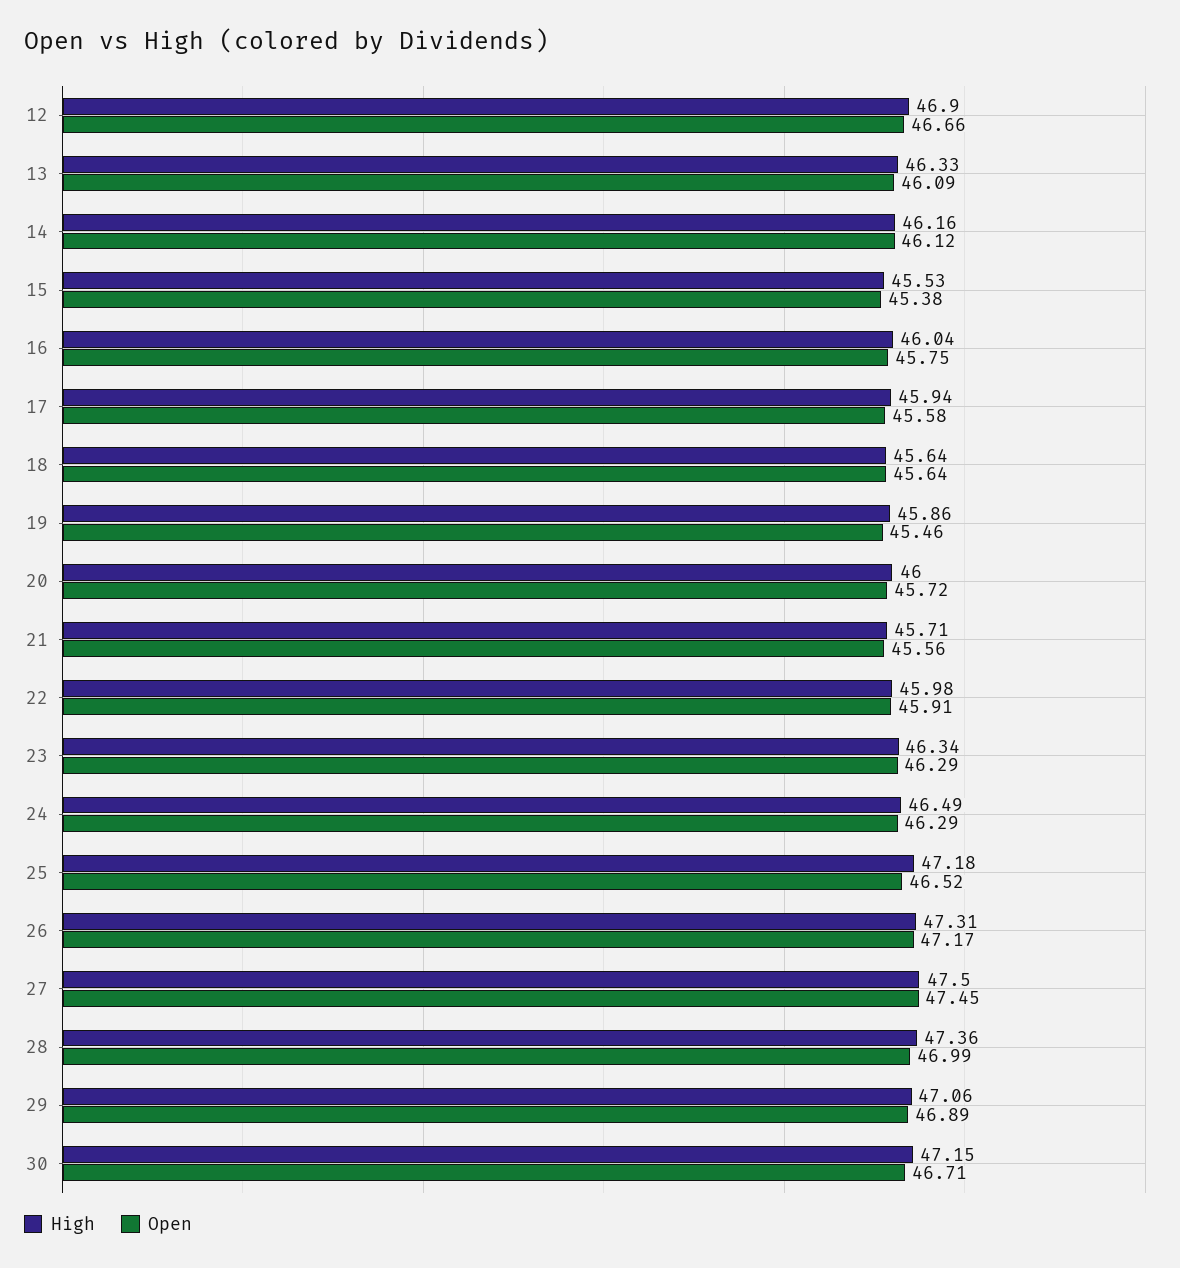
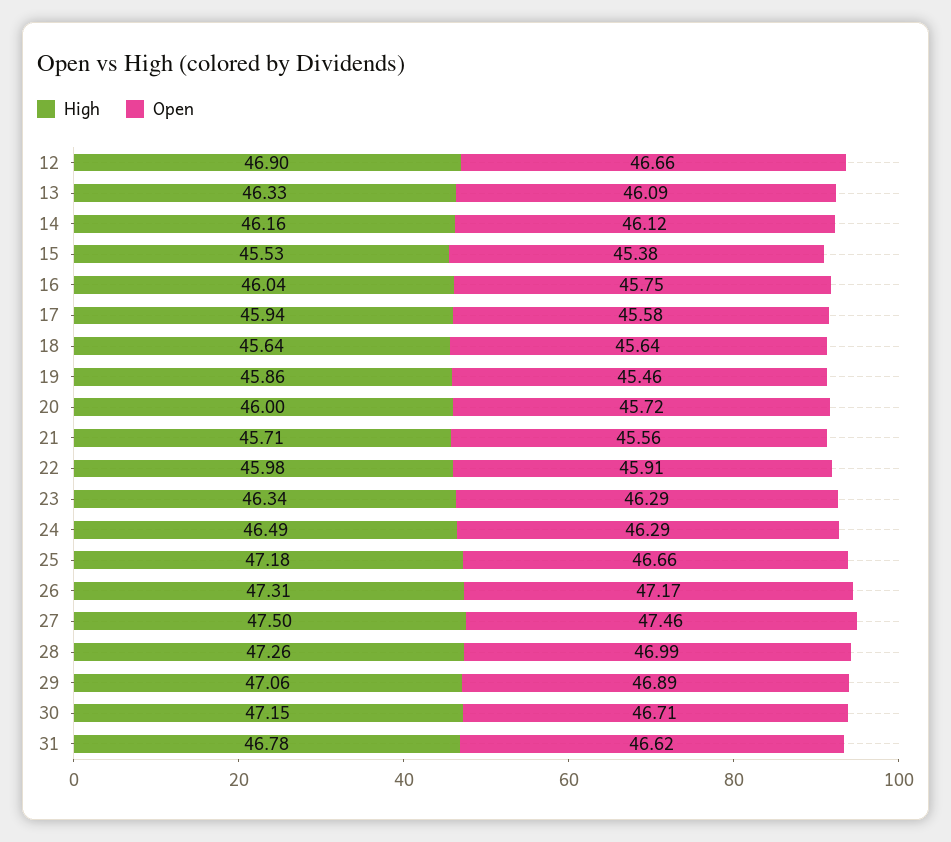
  {
    "High": {
      "12": 46.9,
      "13": 46.33,
      "14": 46.16,
      "15": 45.53,
      "16": 46.04,
      "17": 45.94,
      "18": 45.64,
      "19": 45.86,
      "20": 46,
      "21": 45.71,
      "22": 45.98,
      "23": 46.34,
      "24": 46.49,
      "25": 47.18,
      "26": 47.31,
      "27": 47.5,
-     "28": 47.36,
+     "28": 47.26,
      "29": 47.06,
-     "30": 47.15
+     "30": 47.15,
+     "31": 46.78
    },
    "Open": {
      "12": 46.66,
      "13": 46.09,
      "14": 46.12,
      "15": 45.38,
      "16": 45.75,
      "17": 45.58,
      "18": 45.64,
      "19": 45.46,
      "20": 45.72,
      "21": 45.56,
      "22": 45.91,
      "23": 46.29,
      "24": 46.29,
-     "25": 46.52,
+     "25": 46.66,
      "26": 47.17,
-     "27": 47.45,
+     "27": 47.46,
      "28": 46.99,
      "29": 46.89,
-     "30": 46.71
+     "30": 46.71,
+     "31": 46.62
    }
  }

